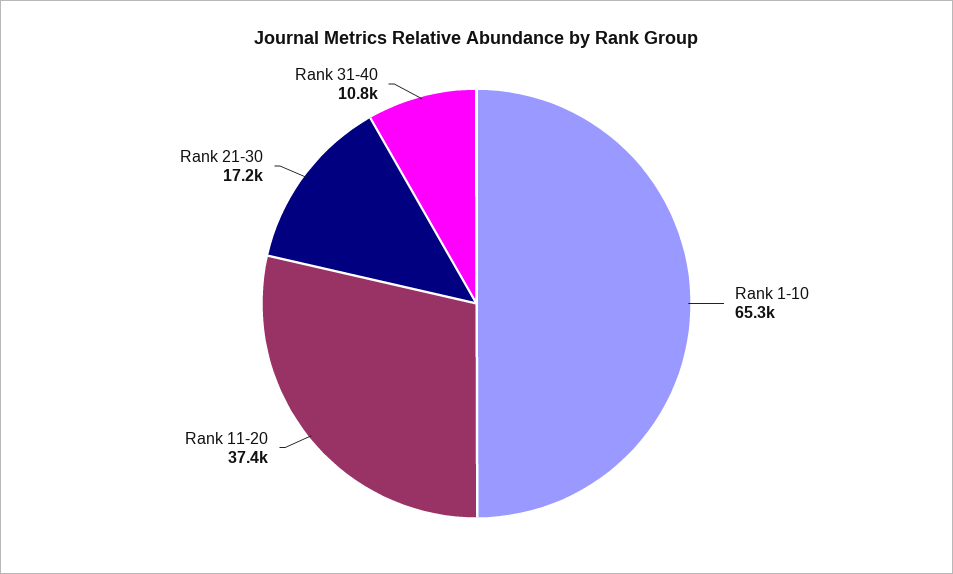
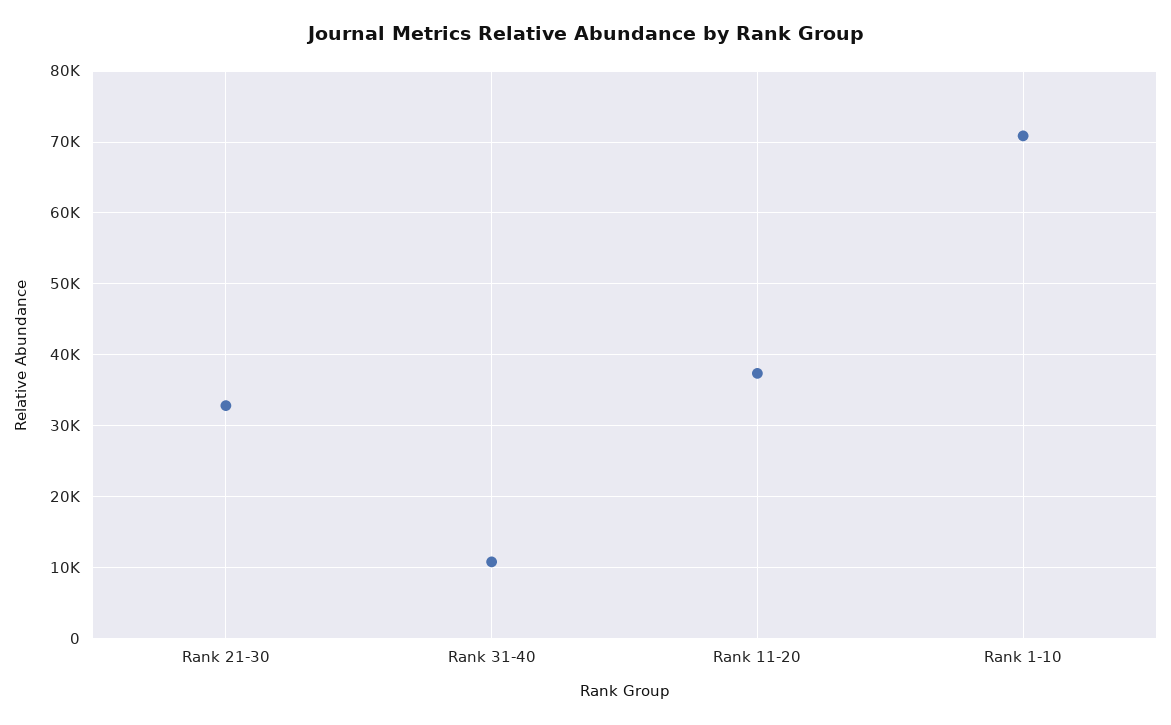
  {
-   "Rank 1-10": 65300,
+   "Rank 1-10": 71000,
    "Rank 11-20": 37400,
-   "Rank 21-30": 17200,
+   "Rank 21-30": 33000,
    "Rank 31-40": 10800
  }

